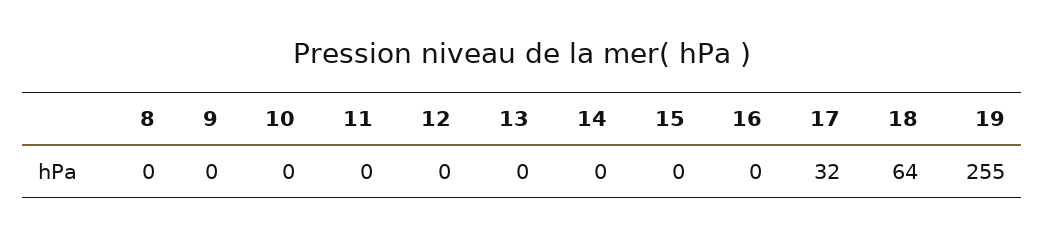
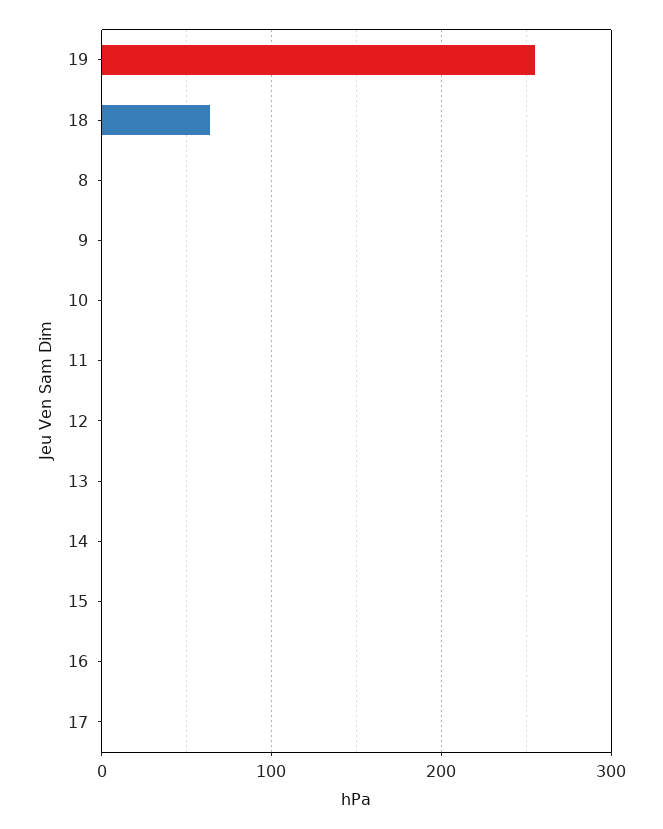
  {
    "8": 0,
    "9": 0,
    "10": 0,
    "11": 0,
    "12": 0,
    "13": 0,
    "14": 0,
    "15": 0,
    "16": 0,
-   "17": 32,
+   "17": 0,
    "18": 64,
    "19": 255
  }

